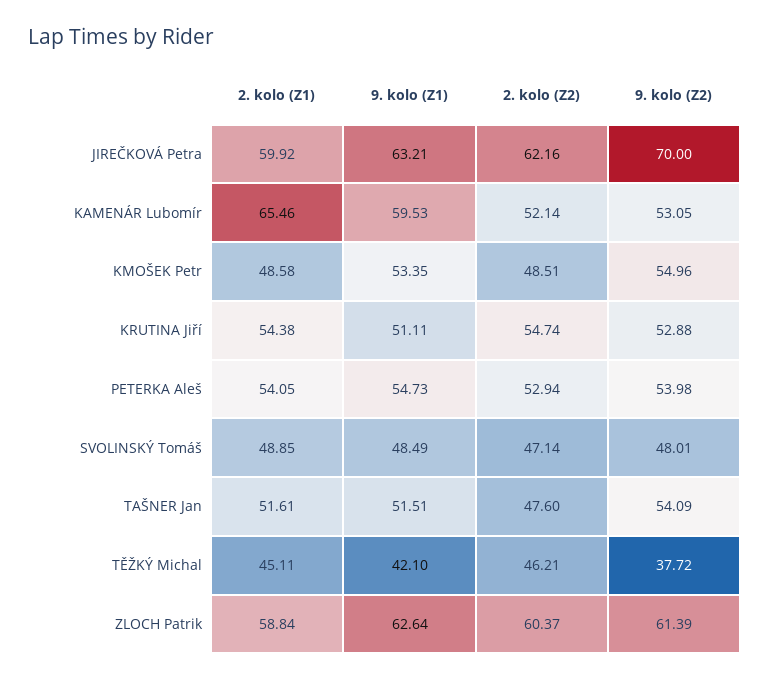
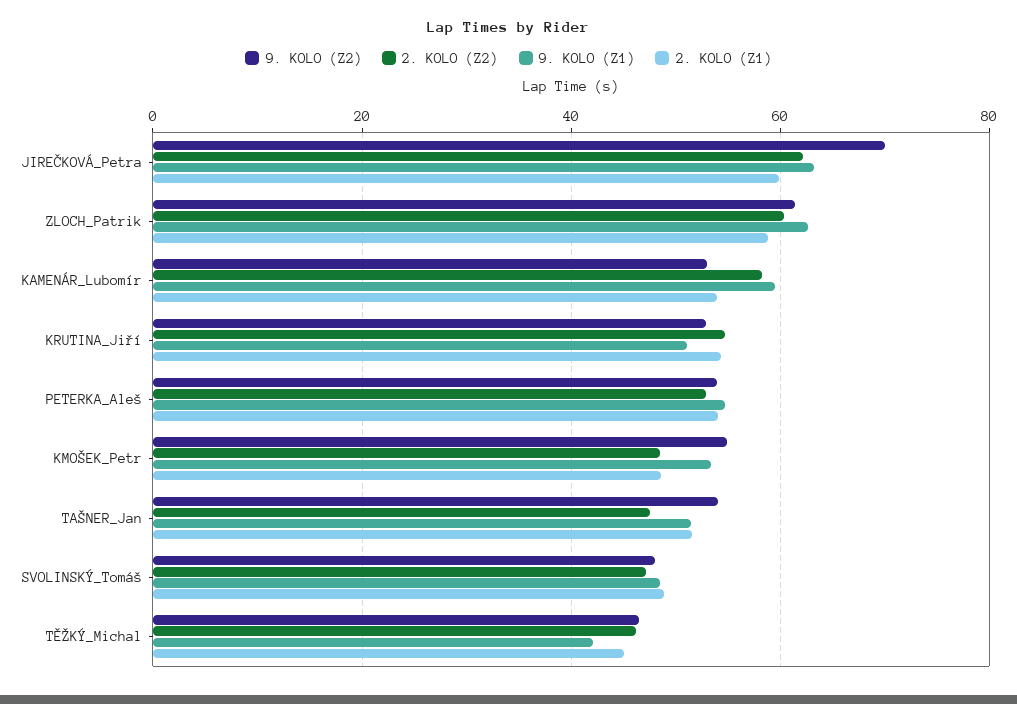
  {
    "2. kolo (Z1)": {
      "JIREČKOVÁ Petra": 59.92,
-     "KAMENÁR Lubomír": 65.46,
+     "KAMENÁR Lubomír": 54,
      "KMOŠEK Petr": 48.58,
      "KRUTINA Jiří": 54.38,
      "PETERKA Aleš": 54.05,
      "SVOLINSKÝ Tomáš": 48.85,
      "TAŠNER Jan": 51.61,
      "TĚŽKÝ Michal": 45.11,
      "ZLOCH Patrik": 58.84
    },
    "9. kolo (Z1)": {
      "JIREČKOVÁ Petra": 63.21,
      "KAMENÁR Lubomír": 59.53,
      "KMOŠEK Petr": 53.35,
      "KRUTINA Jiří": 51.11,
      "PETERKA Aleš": 54.73,
      "SVOLINSKÝ Tomáš": 48.49,
      "TAŠNER Jan": 51.51,
      "TĚŽKÝ Michal": 42.1,
      "ZLOCH Patrik": 62.64
    },
    "2. kolo (Z2)": {
      "JIREČKOVÁ Petra": 62.16,
-     "KAMENÁR Lubomír": 52.14,
+     "KAMENÁR Lubomír": 58,
      "KMOŠEK Petr": 48.51,
      "KRUTINA Jiří": 54.74,
      "PETERKA Aleš": 52.94,
      "SVOLINSKÝ Tomáš": 47.14,
      "TAŠNER Jan": 47.6,
      "TĚŽKÝ Michal": 46.21,
      "ZLOCH Patrik": 60.37
    },
    "9. kolo (Z2)": {
      "JIREČKOVÁ Petra": 70,
      "KAMENÁR Lubomír": 53.05,
      "KMOŠEK Petr": 54.96,
      "KRUTINA Jiří": 52.88,
      "PETERKA Aleš": 53.98,
      "SVOLINSKÝ Tomáš": 48.01,
      "TAŠNER Jan": 54.09,
-     "TĚŽKÝ Michal": 37.72,
+     "TĚŽKÝ Michal": 46,
      "ZLOCH Patrik": 61.39
    }
  }

